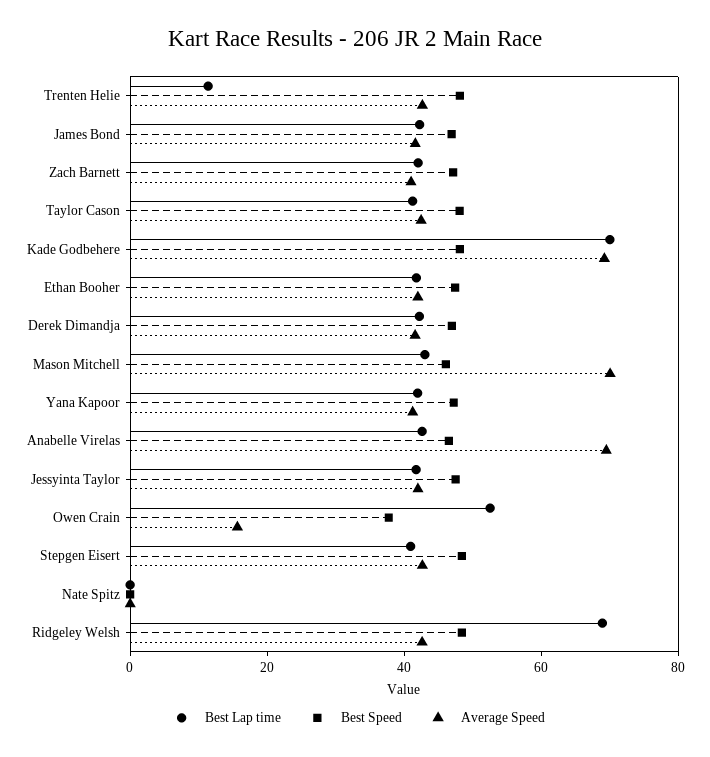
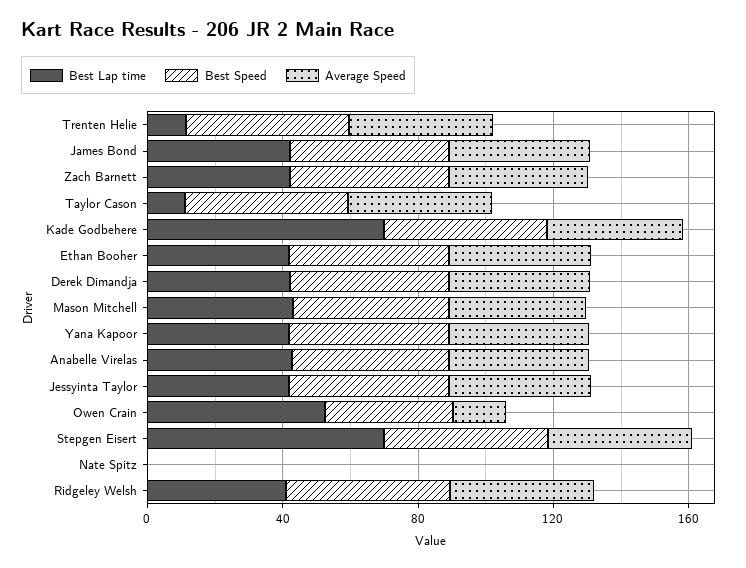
  {
    "Best Lap time": {
      "Trenten Helie": 10,
      "James Bond": 40,
      "Zach Barnett": 40,
-     "Taylor Cason": 40,
+     "Taylor Cason": 10,
      "Kade Godbehere": 70,
      "Ethan Booher": 40,
      "Derek Dimandja": 40,
      "Mason Mitchell": 45,
      "Yana Kapoor": 40,
      "Anabelle Virelas": 45,
      "Jessyinta Taylor": 40,
      "Owen Crain": 55,
-     "Stepgen Eisert": 40,
+     "Stepgen Eisert": 70,
      "Nate Spitz": 0,
-     "Ridgeley Welsh": 70
+     "Ridgeley Welsh": 40
    },
    "Best Speed": {
      "Trenten Helie": 50,
      "James Bond": 45,
      "Zach Barnett": 45,
      "Taylor Cason": 50,
      "Kade Godbehere": 50,
      "Ethan Booher": 45,
      "Derek Dimandja": 45,
      "Mason Mitchell": 45,
      "Yana Kapoor": 45,
      "Anabelle Virelas": 45,
      "Jessyinta Taylor": 45,
      "Owen Crain": 40,
      "Stepgen Eisert": 50,
      "Nate Spitz": 0,
      "Ridgeley Welsh": 50
    },
    "Average Speed": {
      "Trenten Helie": 45,
      "James Bond": 40,
      "Zach Barnett": 40,
      "Taylor Cason": 40,
-     "Kade Godbehere": 70,
+     "Kade Godbehere": 40,
      "Ethan Booher": 40,
      "Derek Dimandja": 40,
-     "Mason Mitchell": 70,
+     "Mason Mitchell": 40,
      "Yana Kapoor": 40,
-     "Anabelle Virelas": 70,
+     "Anabelle Virelas": 40,
      "Jessyinta Taylor": 40,
      "Owen Crain": 15,
      "Stepgen Eisert": 45,
      "Nate Spitz": 0,
      "Ridgeley Welsh": 45
    }
  }

